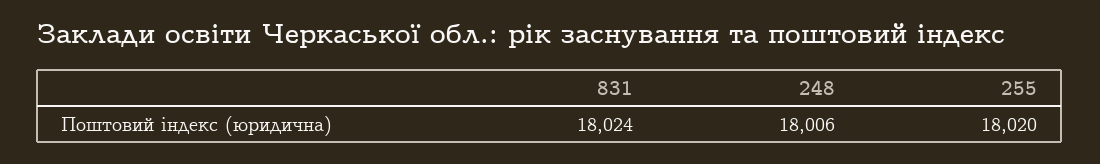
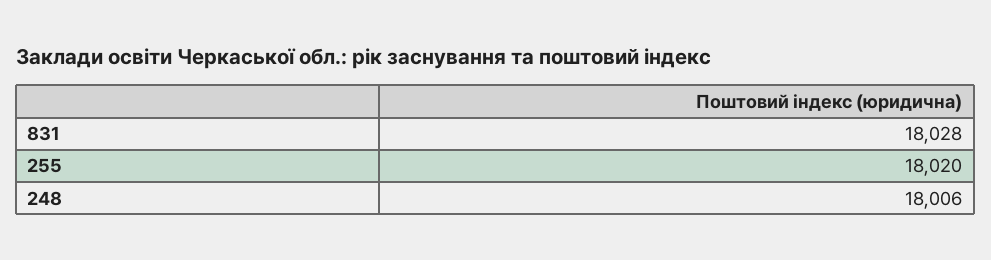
  {
-   "831": 18024,
+   "831": 18028,
    "248": 18006,
    "255": 18020
  }

